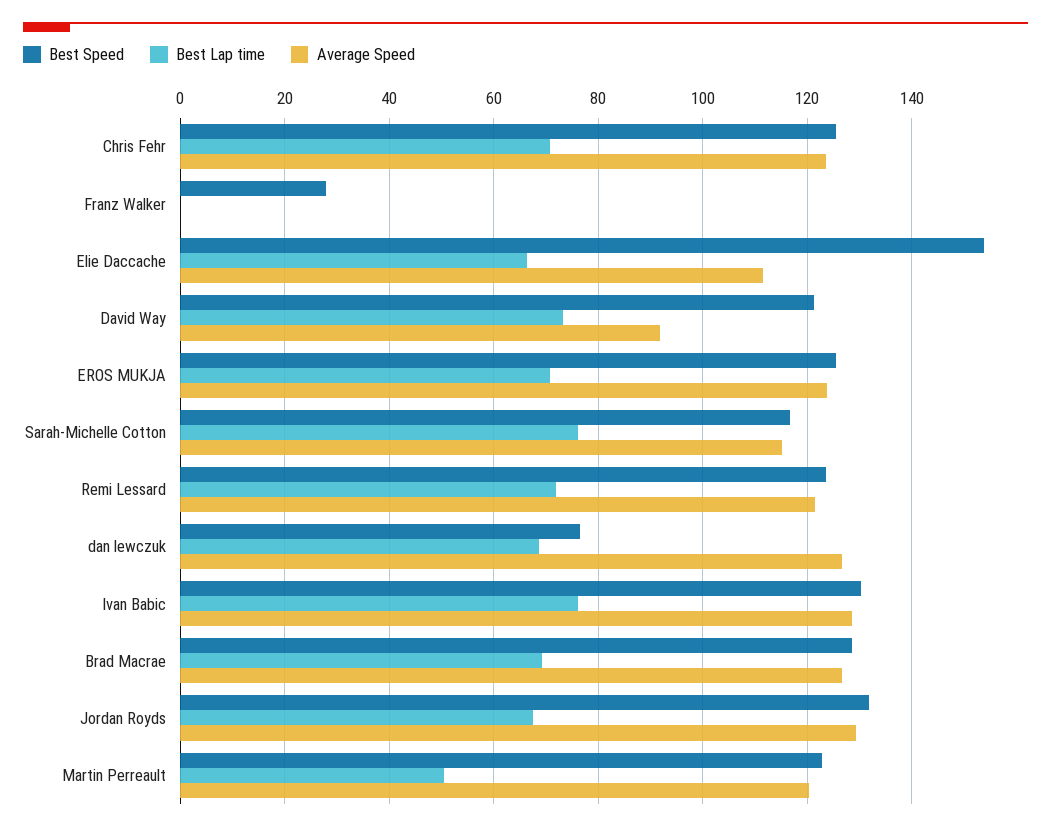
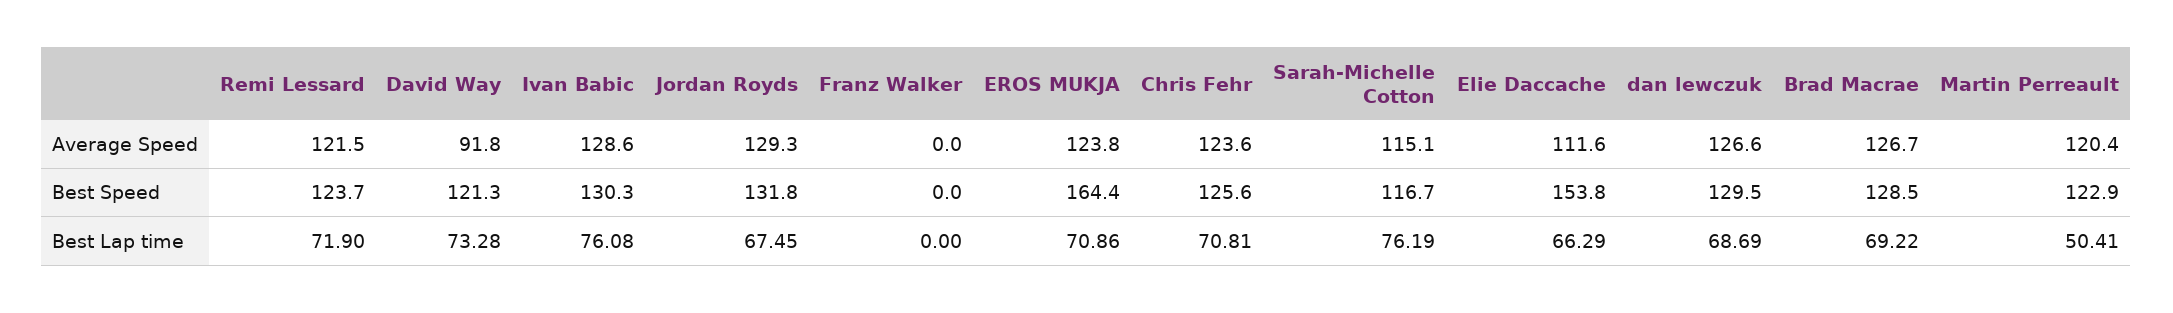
  {
    "Best Speed": {
      "Chris Fehr": 125.6,
-     "Franz Walker": 28,
+     "Franz Walker": 0,
      "Elie Daccache": 153.8,
      "David Way": 121.3,
-     "EROS MUKJA": 126,
+     "EROS MUKJA": 164.4,
      "Sarah-Michelle Cotton": 116.7,
      "Remi Lessard": 123.7,
-     "dan lewczuk": 76,
+     "dan lewczuk": 129.5,
      "Ivan Babic": 130.3,
      "Brad Macrae": 128.5,
      "Jordan Royds": 131.8,
      "Martin Perreault": 122.9
    },
    "Best Lap time": {
      "Chris Fehr": 70.81,
      "Franz Walker": 0,
      "Elie Daccache": 66.29,
      "David Way": 73.28,
      "EROS MUKJA": 70.86,
      "Sarah-Michelle Cotton": 76.19,
      "Remi Lessard": 71.9,
      "dan lewczuk": 68.69,
      "Ivan Babic": 76.08,
      "Brad Macrae": 69.22,
      "Jordan Royds": 67.45,
      "Martin Perreault": 50.41
    },
    "Average Speed": {
      "Chris Fehr": 123.6,
      "Franz Walker": 0,
      "Elie Daccache": 111.6,
      "David Way": 91.8,
      "EROS MUKJA": 123.8,
      "Sarah-Michelle Cotton": 115.1,
      "Remi Lessard": 121.5,
      "dan lewczuk": 126.6,
      "Ivan Babic": 128.6,
      "Brad Macrae": 126.7,
      "Jordan Royds": 129.3,
      "Martin Perreault": 120.4
    }
  }

